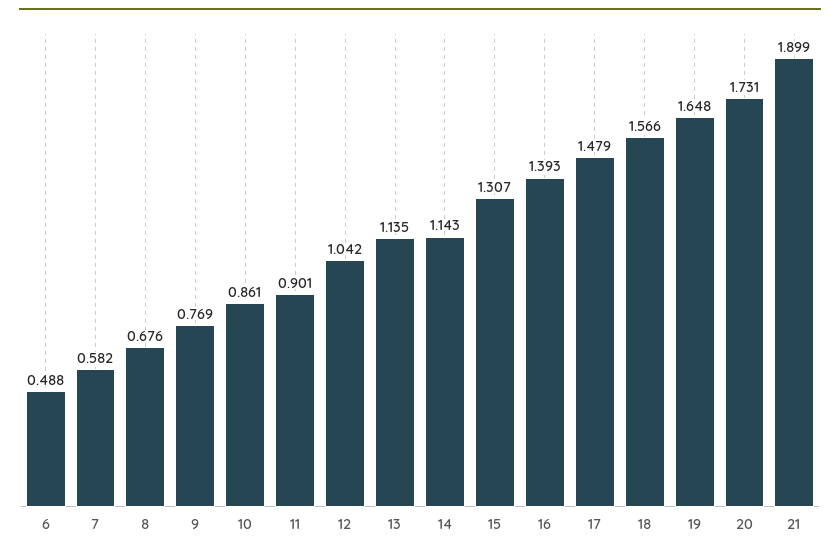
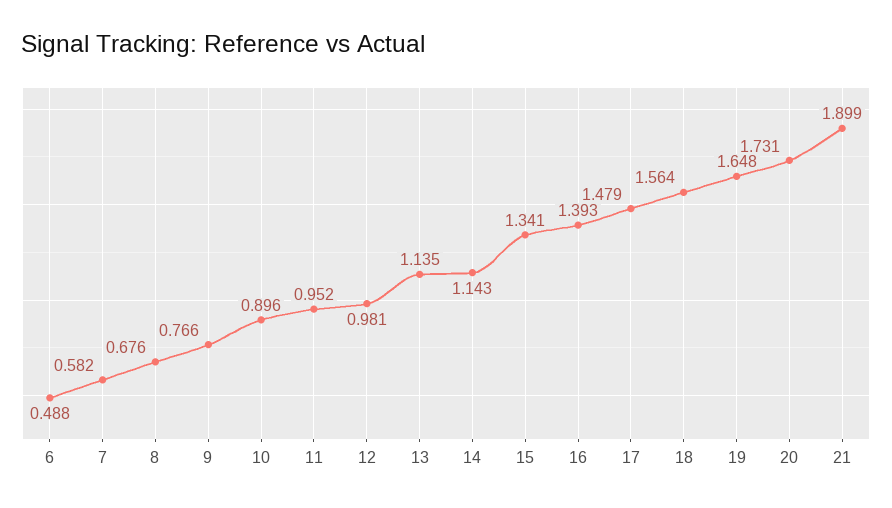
  {
    "6": 0.488,
    "7": 0.582,
    "8": 0.676,
-   "9": 0.769,
+   "9": 0.766,
-   "10": 0.861,
+   "10": 0.896,
-   "11": 0.901,
+   "11": 0.952,
-   "12": 1.042,
+   "12": 0.981,
    "13": 1.135,
    "14": 1.143,
-   "15": 1.307,
+   "15": 1.341,
    "16": 1.393,
    "17": 1.479,
-   "18": 1.566,
+   "18": 1.564,
    "19": 1.648,
    "20": 1.731,
    "21": 1.899
  }

